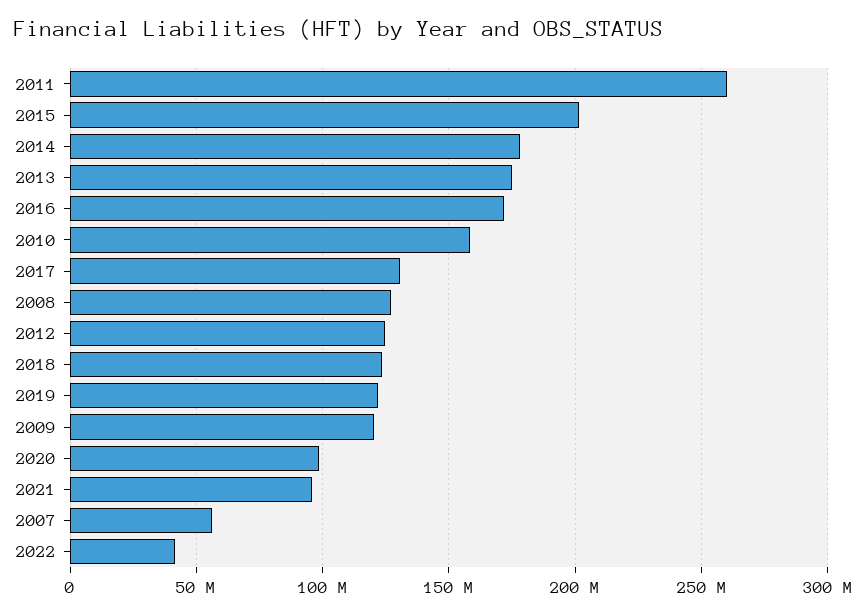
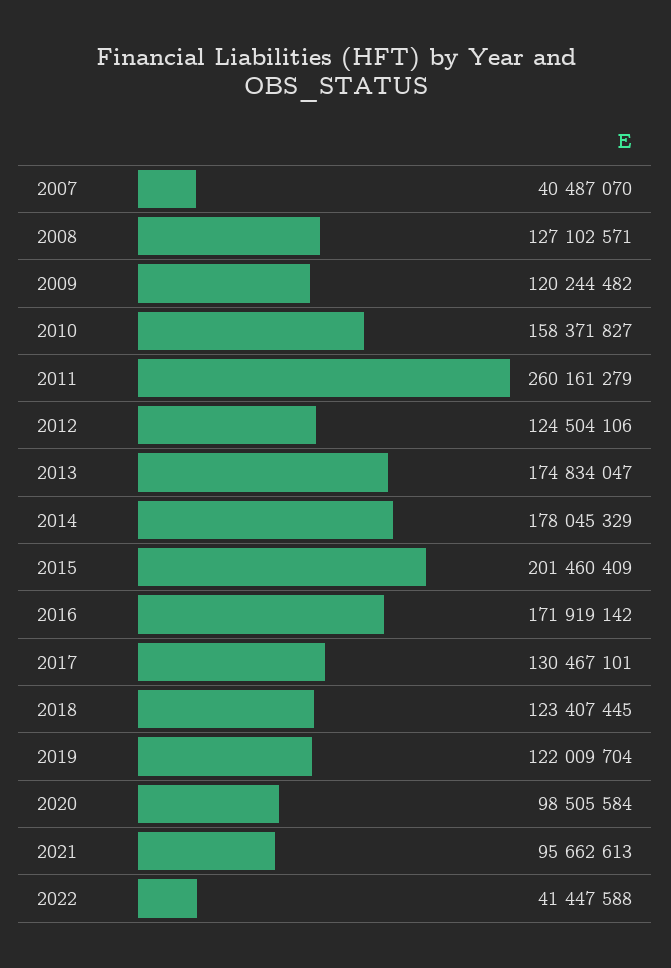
  {
    "2011": 260161279,
    "2015": 201460409,
    "2014": 178045329,
    "2013": 174834047,
    "2016": 171919142,
    "2010": 158371827,
    "2017": 130467101,
    "2008": 127102571,
    "2012": 124504106,
    "2018": 123407445,
    "2019": 122009704,
    "2009": 120244482,
    "2020": 98505584,
    "2021": 95662613,
-   "2007": 55000000,
+   "2007": 40487070,
    "2022": 41447588
  }

